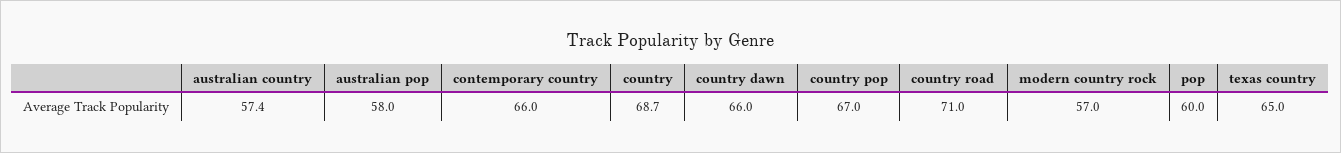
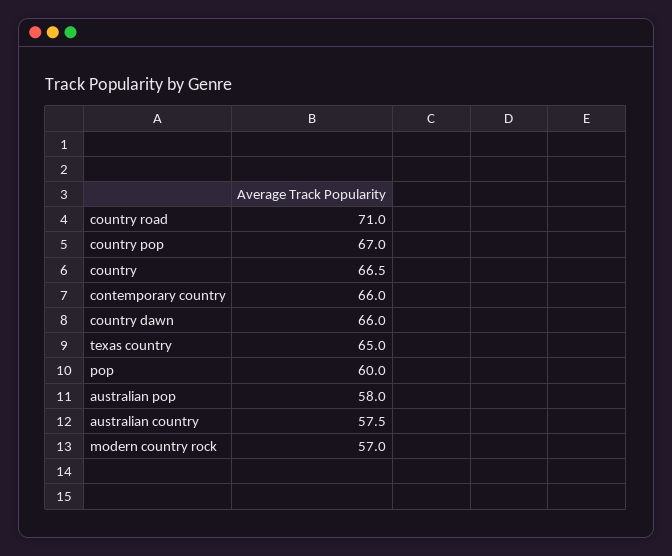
  {
-   "australian country": 57.4,
+   "australian country": 57.5,
    "australian pop": 58,
    "contemporary country": 66,
-   "country": 68.7,
+   "country": 66.5,
    "country dawn": 66,
    "country pop": 67,
    "country road": 71,
    "modern country rock": 57,
    "pop": 60,
    "texas country": 65
  }

